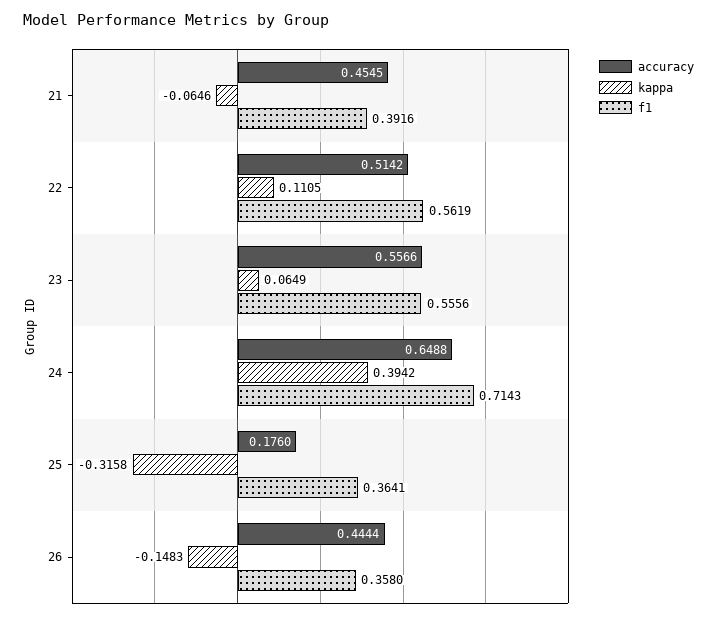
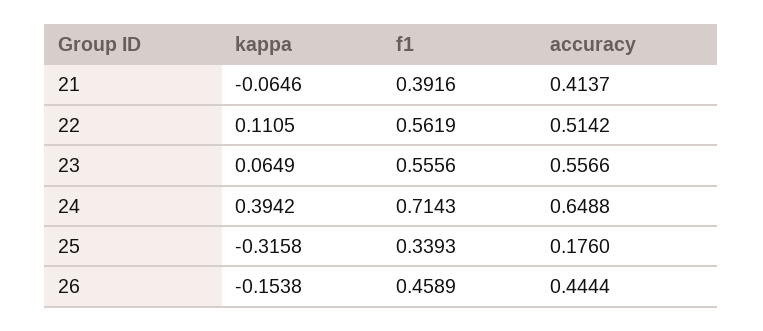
  {
    "accuracy": {
-     "21": 0.4545,
+     "21": 0.4137,
      "22": 0.5142,
      "23": 0.5566,
      "24": 0.6488,
      "25": 0.176,
      "26": 0.4444
    },
    "kappa": {
      "21": -0.0646,
      "22": 0.1105,
      "23": 0.0649,
      "24": 0.3942,
      "25": -0.3158,
-     "26": -0.1483
+     "26": -0.1538
    },
    "f1": {
      "21": 0.3916,
      "22": 0.5619,
      "23": 0.5556,
      "24": 0.7143,
-     "25": 0.3641,
+     "25": 0.3393,
-     "26": 0.358
+     "26": 0.4589
    }
  }

